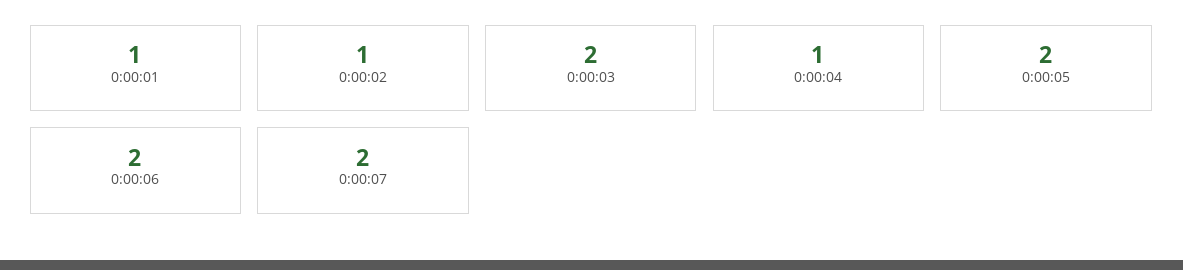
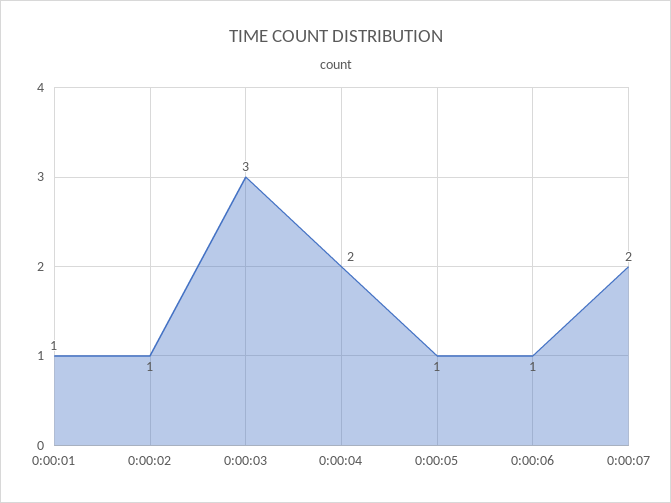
  {
    "0:00:01": 1,
    "0:00:02": 1,
-   "0:00:03": 2,
+   "0:00:03": 3,
-   "0:00:04": 1,
+   "0:00:04": 2,
-   "0:00:05": 2,
+   "0:00:05": 1,
-   "0:00:06": 2,
+   "0:00:06": 1,
    "0:00:07": 2
  }

